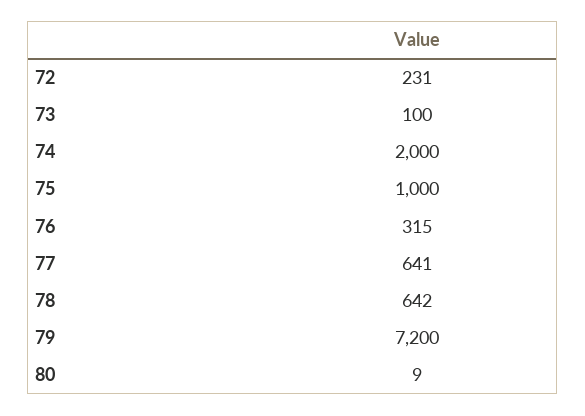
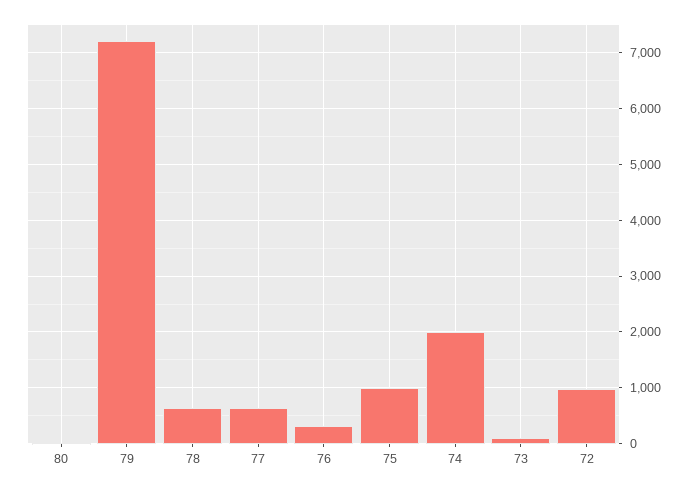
  {
-   "72": 231,
+   "72": 1000,
    "73": 100,
    "74": 2000,
    "75": 1000,
    "76": 315,
    "77": 641,
    "78": 642,
    "79": 7200,
    "80": 9
  }

